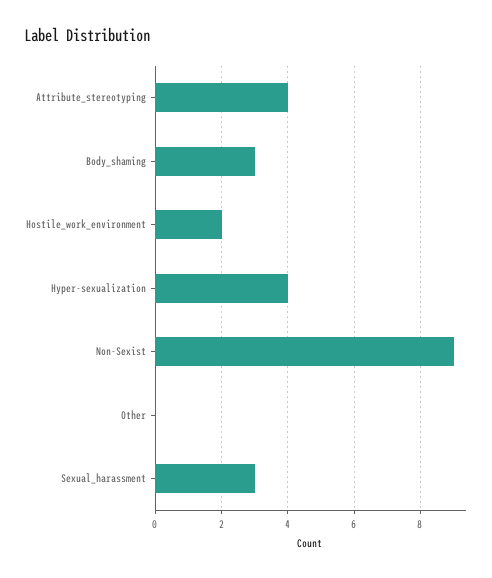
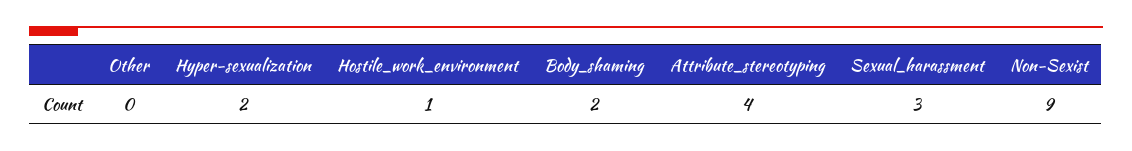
  {
    "Attribute_stereotyping": 4,
-   "Body_shaming": 3,
+   "Body_shaming": 2,
-   "Hostile_work_environment": 2,
+   "Hostile_work_environment": 1,
-   "Hyper-sexualization": 4,
+   "Hyper-sexualization": 2,
    "Non-Sexist": 9,
    "Other": 0,
    "Sexual_harassment": 3
  }

